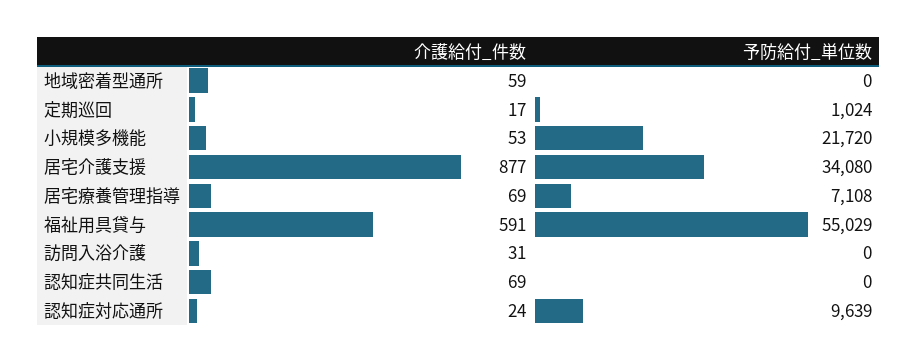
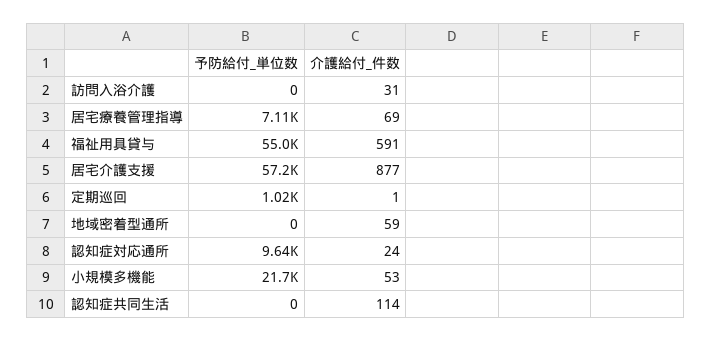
  {
    "介護給付_件数": {
      "地域密着型通所": 59,
-     "定期巡回": 17,
+     "定期巡回": 1,
      "小規模多機能": 53,
      "居宅介護支援": 877,
      "居宅療養管理指導": 69,
      "福祉用具貸与": 591,
      "訪問入浴介護": 31,
-     "認知症共同生活": 69,
+     "認知症共同生活": 114,
      "認知症対応通所": 24
    },
    "予防給付_単位数": {
      "地域密着型通所": 0,
      "定期巡回": 1024,
      "小規模多機能": 21720,
-     "居宅介護支援": 34080,
+     "居宅介護支援": 57200,
      "居宅療養管理指導": 7108,
      "福祉用具貸与": 55029,
      "訪問入浴介護": 0,
      "認知症共同生活": 0,
      "認知症対応通所": 9639
    }
  }

